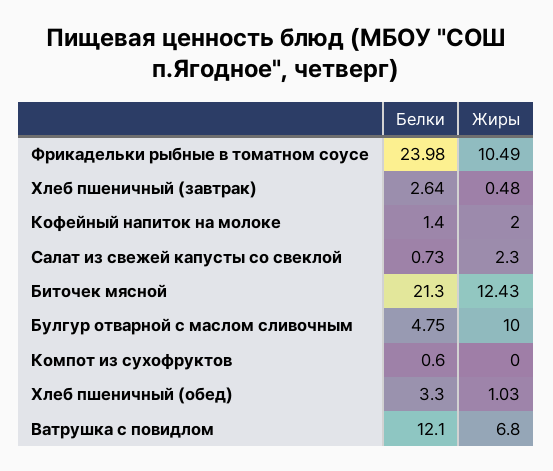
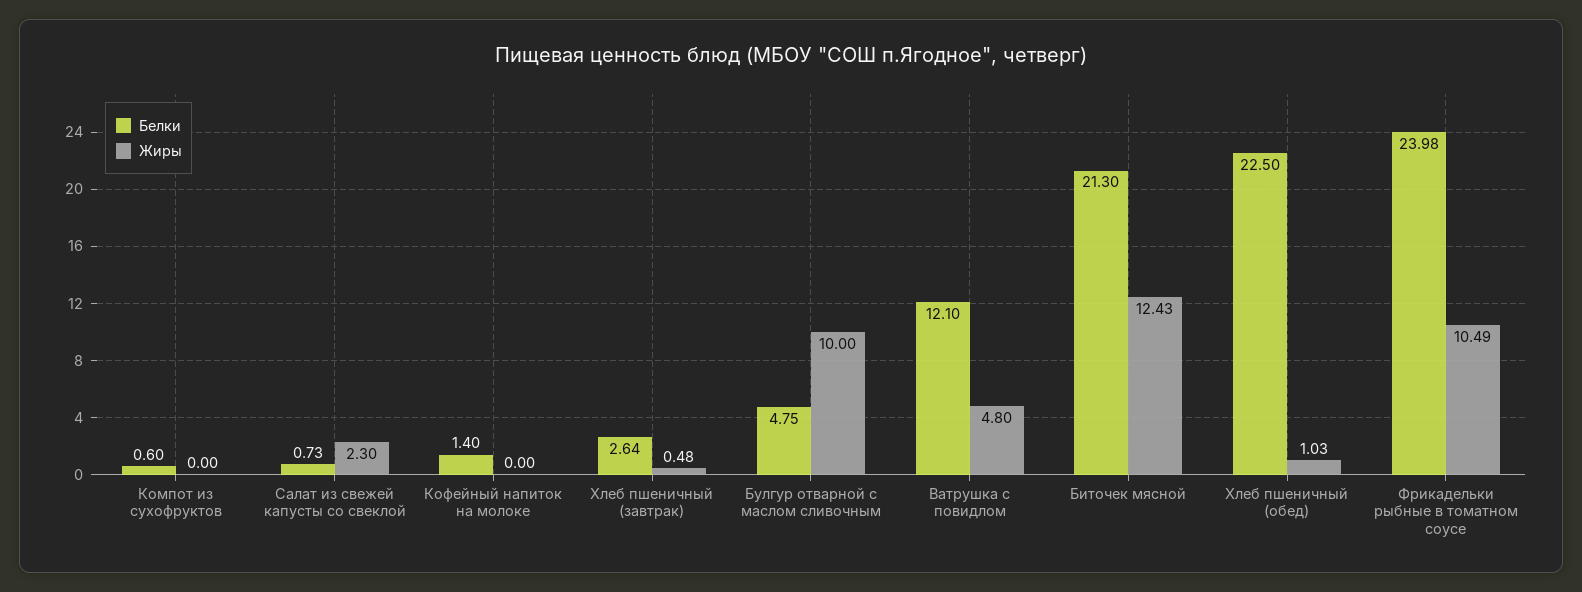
  {
    "Белки": {
      "Фрикадельки рыбные в томатном соусе": 23.98,
      "Хлеб пшеничный (завтрак)": 2.64,
      "Кофейный напиток на молоке": 1.4,
      "Салат из свежей капусты со свеклой": 0.73,
      "Биточек мясной": 21.3,
      "Булгур отварной с маслом сливочным": 4.75,
      "Компот из сухофруктов": 0.6,
-     "Хлеб пшеничный (обед)": 3.3,
+     "Хлеб пшеничный (обед)": 22.5,
      "Ватрушка с повидлом": 12.1
    },
    "Жиры": {
      "Фрикадельки рыбные в томатном соусе": 10.49,
      "Хлеб пшеничный (завтрак)": 0.48,
-     "Кофейный напиток на молоке": 2,
+     "Кофейный напиток на молоке": 0,
      "Салат из свежей капусты со свеклой": 2.3,
      "Биточек мясной": 12.43,
      "Булгур отварной с маслом сливочным": 10,
      "Компот из сухофруктов": 0,
      "Хлеб пшеничный (обед)": 1.03,
-     "Ватрушка с повидлом": 6.8
+     "Ватрушка с повидлом": 4.8
    }
  }

